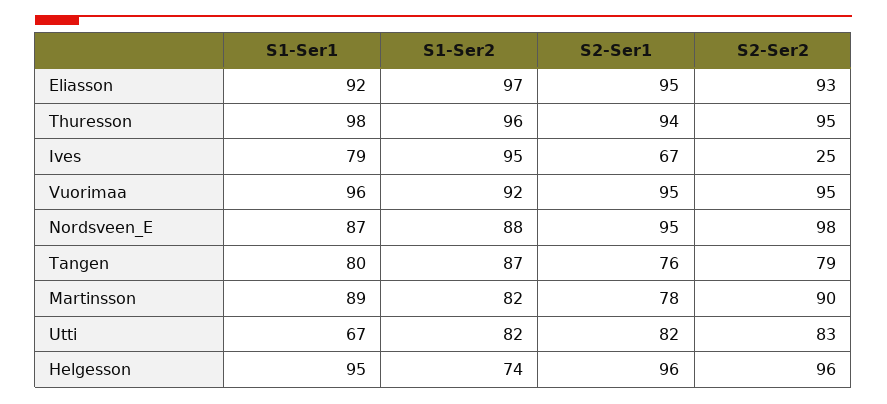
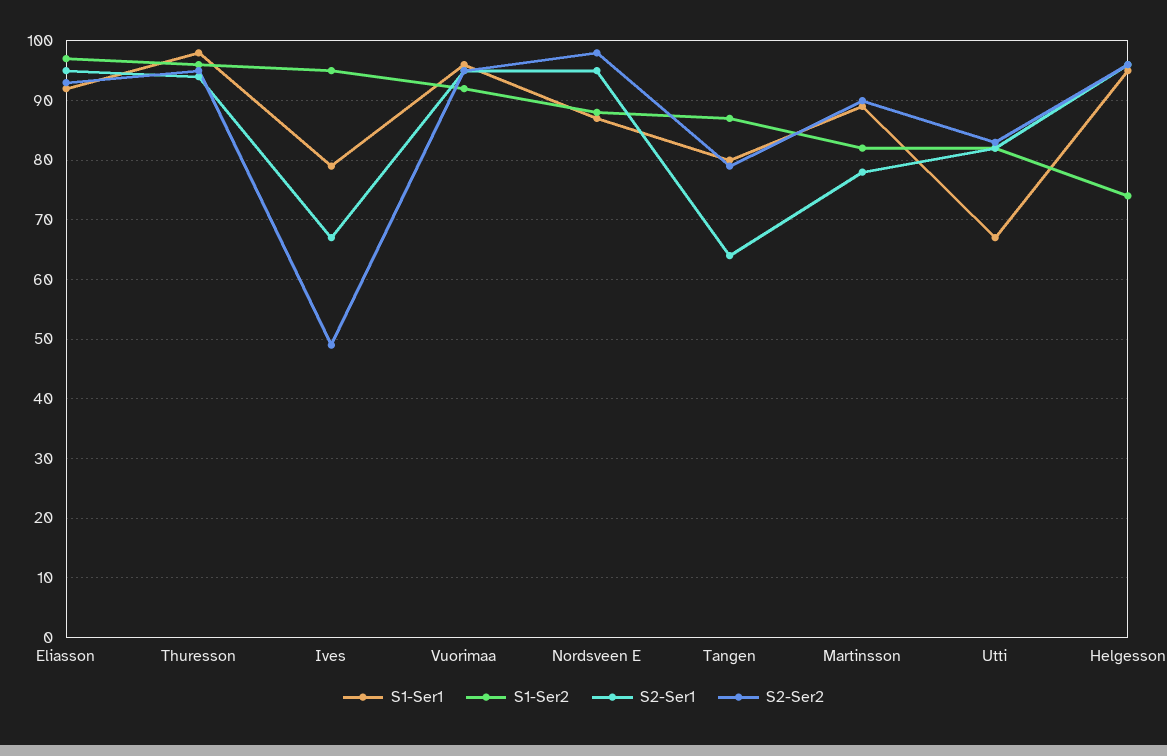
  {
    "S1-Ser1": {
      "Eliasson": 92,
      "Thuresson": 98,
      "Ives": 79,
      "Vuorimaa": 96,
      "Nordsveen_E": 87,
      "Tangen": 80,
      "Martinsson": 89,
      "Utti": 67,
      "Helgesson": 95
    },
    "S1-Ser2": {
      "Eliasson": 97,
      "Thuresson": 96,
      "Ives": 95,
      "Vuorimaa": 92,
      "Nordsveen_E": 88,
      "Tangen": 87,
      "Martinsson": 82,
      "Utti": 82,
      "Helgesson": 74
    },
    "S2-Ser1": {
      "Eliasson": 95,
      "Thuresson": 94,
      "Ives": 67,
      "Vuorimaa": 95,
      "Nordsveen_E": 95,
-     "Tangen": 76,
+     "Tangen": 65,
      "Martinsson": 78,
      "Utti": 82,
      "Helgesson": 96
    },
    "S2-Ser2": {
      "Eliasson": 93,
      "Thuresson": 95,
-     "Ives": 25,
+     "Ives": 50,
      "Vuorimaa": 95,
      "Nordsveen_E": 98,
      "Tangen": 79,
      "Martinsson": 90,
      "Utti": 83,
      "Helgesson": 96
    }
  }

